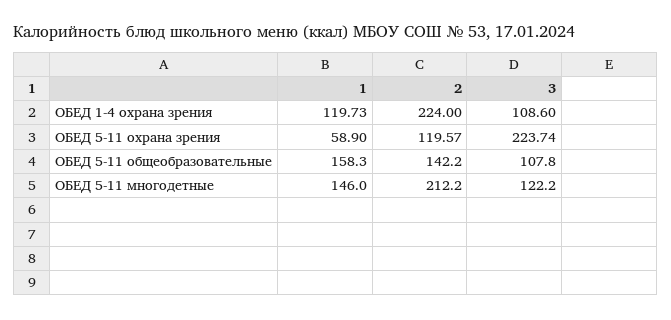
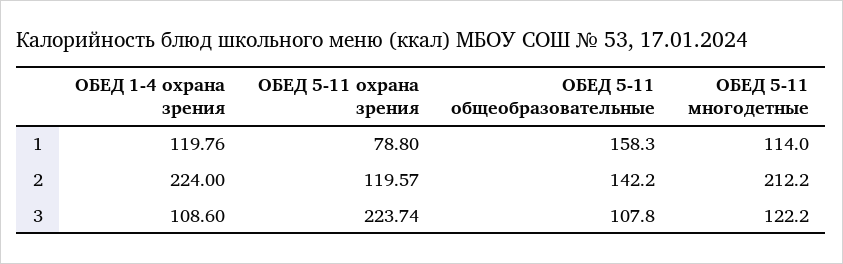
  {
    "1": {
-     "ОБЕД 1-4 охрана зрения": 119.73,
+     "ОБЕД 1-4 охрана зрения": 119.76,
-     "ОБЕД 5-11 охрана зрения": 58.9,
+     "ОБЕД 5-11 охрана зрения": 78.8,
      "ОБЕД 5-11 общеобразовательные": 158.3,
-     "ОБЕД 5-11 многодетные": 146
+     "ОБЕД 5-11 многодетные": 114
    },
    "2": {
      "ОБЕД 1-4 охрана зрения": 224,
      "ОБЕД 5-11 охрана зрения": 119.57,
      "ОБЕД 5-11 общеобразовательные": 142.2,
      "ОБЕД 5-11 многодетные": 212.2
    },
    "3": {
      "ОБЕД 1-4 охрана зрения": 108.6,
      "ОБЕД 5-11 охрана зрения": 223.74,
      "ОБЕД 5-11 общеобразовательные": 107.8,
      "ОБЕД 5-11 многодетные": 122.2
    }
  }

